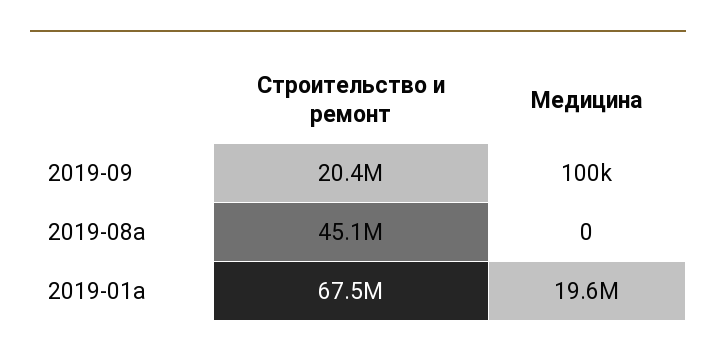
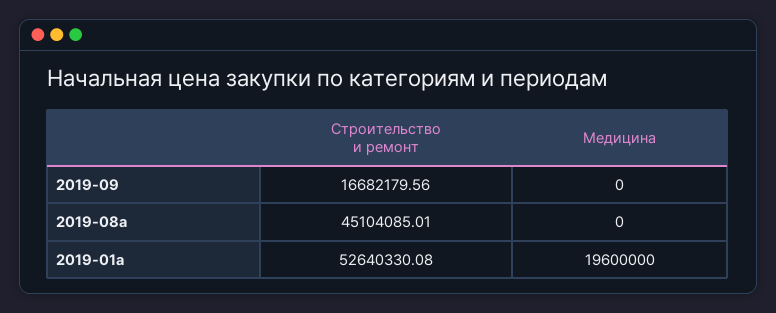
  {
    "Строительство и ремонт": {
-     "2019-09": 20400000,
+     "2019-09": 16682179.56,
      "2019-08a": 45104085.01,
-     "2019-01a": 67500000
+     "2019-01a": 52640330.08
    },
    "Медицина": {
-     "2019-09": 100000,
+     "2019-09": 0,
      "2019-08a": 0,
      "2019-01a": 19600000
    }
  }

